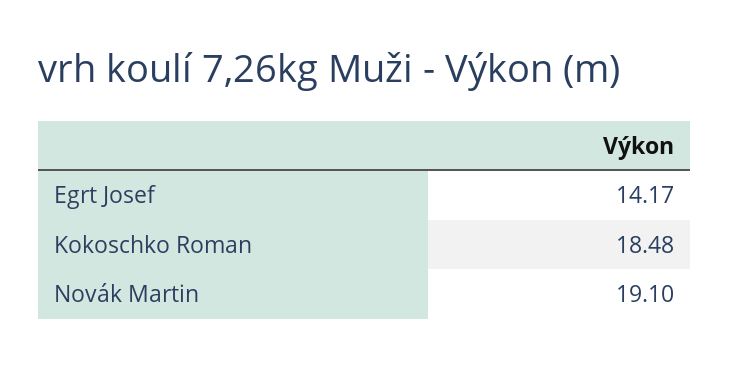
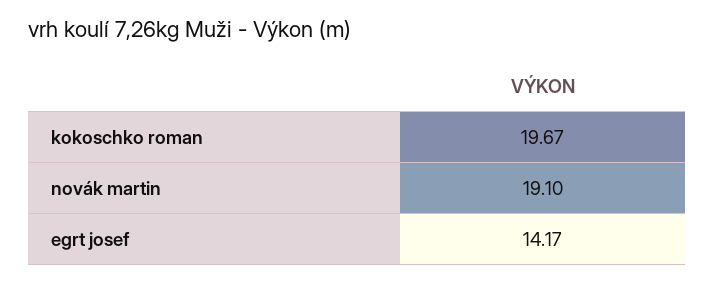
  {
    "Egrt Josef": 14.17,
-   "Kokoschko Roman": 18.48,
+   "Kokoschko Roman": 19.67,
    "Novák Martin": 19.1
  }

